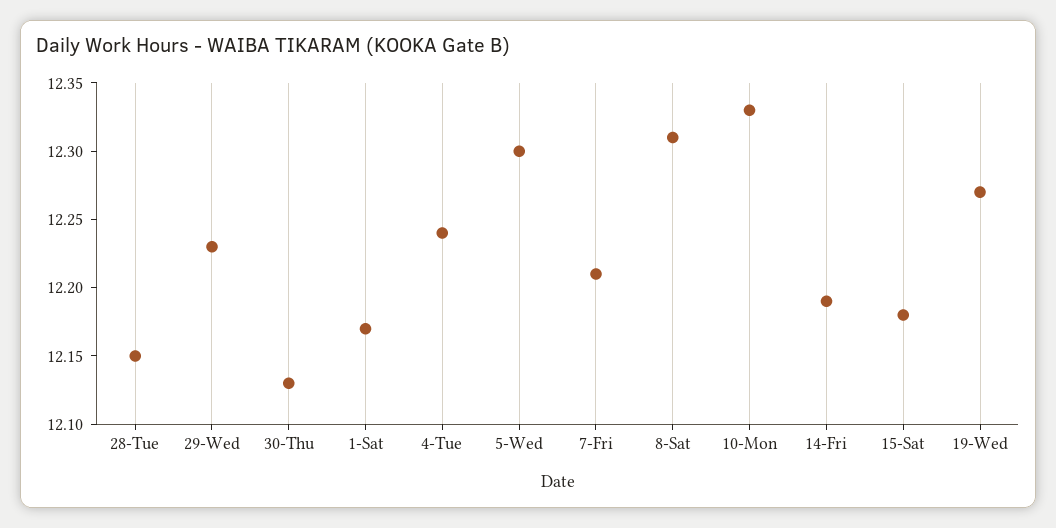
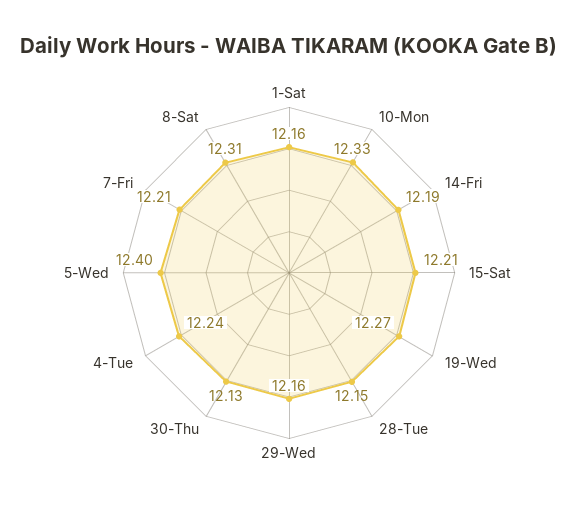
  {
    "28-Tue": 12.15,
-   "29-Wed": 12.23,
+   "29-Wed": 12.16,
    "30-Thu": 12.13,
-   "1-Sat": 12.17,
+   "1-Sat": 12.16,
    "4-Tue": 12.24,
-   "5-Wed": 12.3,
+   "5-Wed": 12.4,
    "7-Fri": 12.21,
    "8-Sat": 12.31,
    "10-Mon": 12.33,
    "14-Fri": 12.19,
-   "15-Sat": 12.18,
+   "15-Sat": 12.21,
    "19-Wed": 12.27
  }

